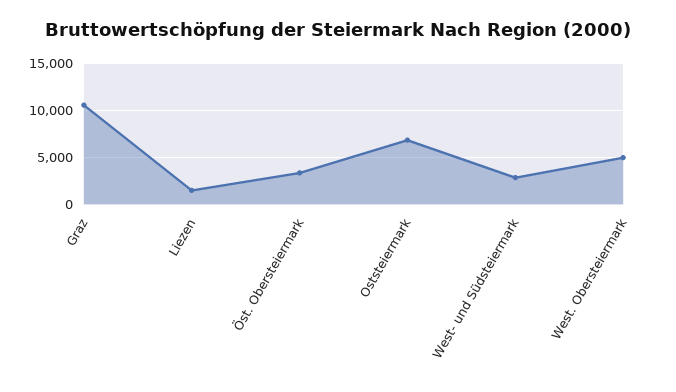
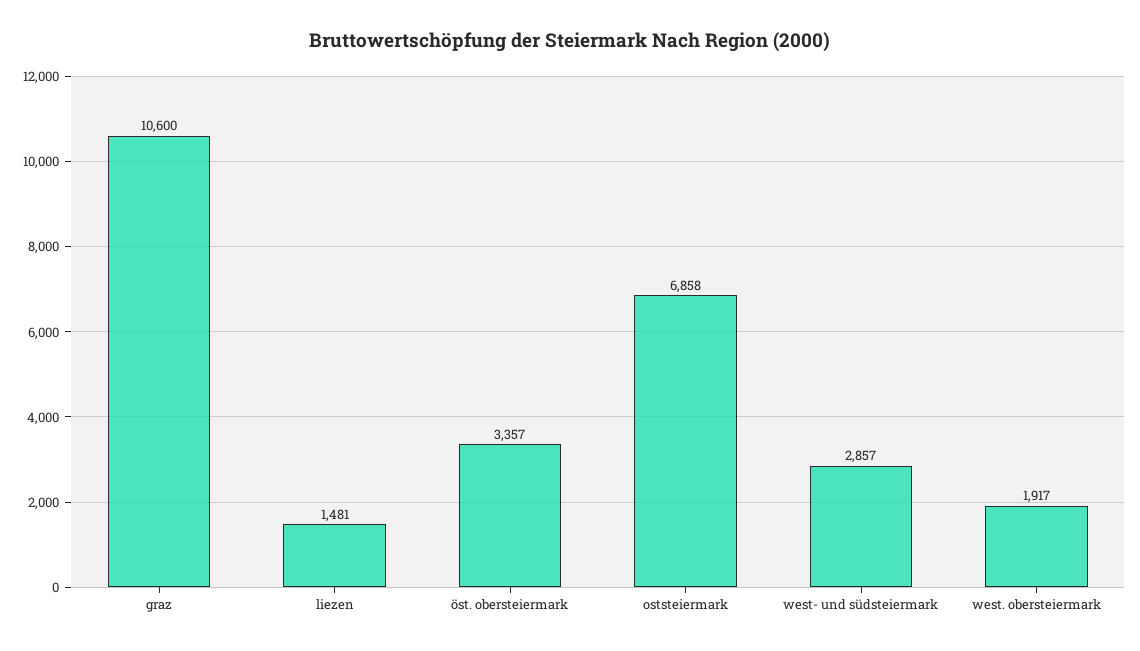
  {
    "Graz": 10600,
    "Liezen": 1481,
    "Öst. Obersteiermark": 3357,
    "Oststeiermark": 6858,
    "West- und Südsteiermark": 2857,
-   "West. Obersteiermark": 5000
+   "West. Obersteiermark": 1917
  }

